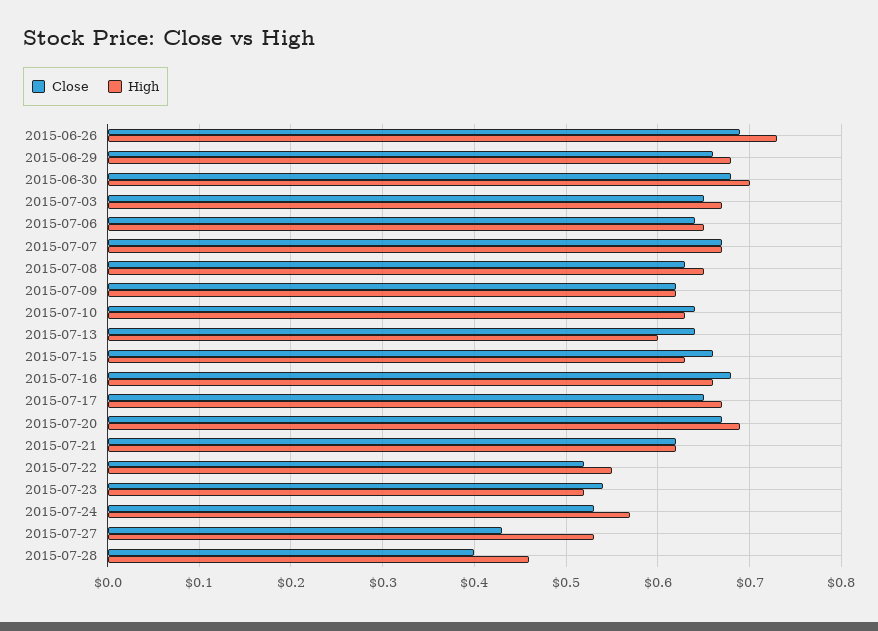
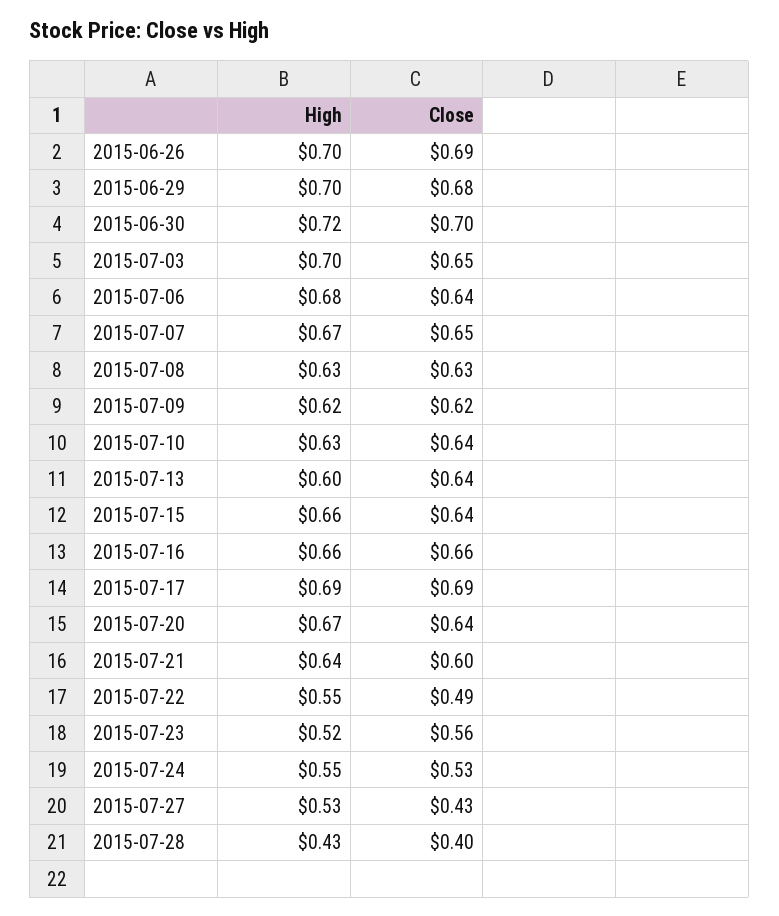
  {
    "Close": {
      "2015-06-26": 0.69,
-     "2015-06-29": 0.66,
+     "2015-06-29": 0.68,
-     "2015-06-30": 0.68,
+     "2015-06-30": 0.7,
      "2015-07-03": 0.65,
      "2015-07-06": 0.64,
-     "2015-07-07": 0.67,
+     "2015-07-07": 0.65,
      "2015-07-08": 0.63,
      "2015-07-09": 0.62,
      "2015-07-10": 0.64,
      "2015-07-13": 0.64,
-     "2015-07-15": 0.66,
+     "2015-07-15": 0.64,
-     "2015-07-16": 0.68,
+     "2015-07-16": 0.66,
-     "2015-07-17": 0.65,
+     "2015-07-17": 0.69,
-     "2015-07-20": 0.67,
+     "2015-07-20": 0.64,
-     "2015-07-21": 0.62,
+     "2015-07-21": 0.6,
-     "2015-07-22": 0.52,
+     "2015-07-22": 0.49,
-     "2015-07-23": 0.54,
+     "2015-07-23": 0.56,
      "2015-07-24": 0.53,
      "2015-07-27": 0.43,
      "2015-07-28": 0.4
    },
    "High": {
-     "2015-06-26": 0.73,
+     "2015-06-26": 0.7,
-     "2015-06-29": 0.68,
+     "2015-06-29": 0.7,
-     "2015-06-30": 0.7,
+     "2015-06-30": 0.72,
-     "2015-07-03": 0.67,
+     "2015-07-03": 0.7,
-     "2015-07-06": 0.65,
+     "2015-07-06": 0.68,
      "2015-07-07": 0.67,
-     "2015-07-08": 0.65,
+     "2015-07-08": 0.63,
      "2015-07-09": 0.62,
      "2015-07-10": 0.63,
      "2015-07-13": 0.6,
-     "2015-07-15": 0.63,
+     "2015-07-15": 0.66,
      "2015-07-16": 0.66,
-     "2015-07-17": 0.67,
+     "2015-07-17": 0.69,
-     "2015-07-20": 0.69,
+     "2015-07-20": 0.67,
-     "2015-07-21": 0.62,
+     "2015-07-21": 0.64,
      "2015-07-22": 0.55,
      "2015-07-23": 0.52,
-     "2015-07-24": 0.57,
+     "2015-07-24": 0.55,
      "2015-07-27": 0.53,
-     "2015-07-28": 0.46
+     "2015-07-28": 0.43
    }
  }

